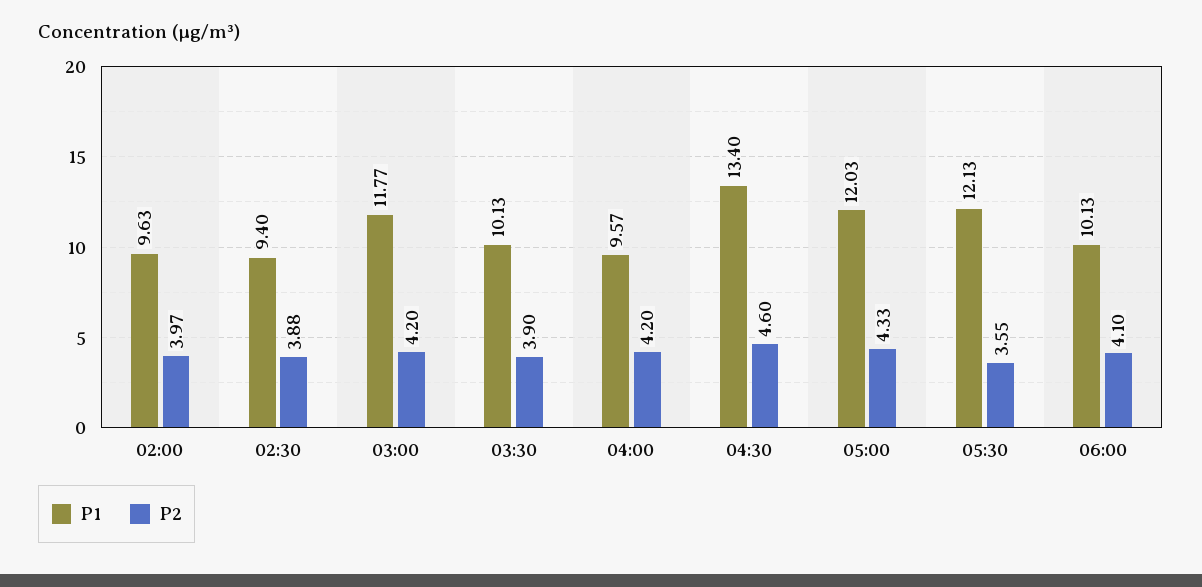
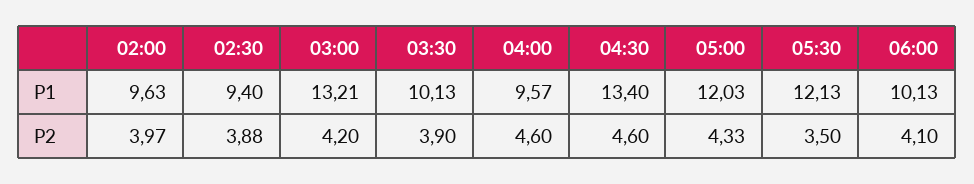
  {
    "P1": {
      "02:00": 9.63,
      "02:30": 9.4,
-     "03:00": 11.77,
+     "03:00": 13.21,
      "03:30": 10.13,
      "04:00": 9.57,
      "04:30": 13.4,
      "05:00": 12.03,
      "05:30": 12.13,
      "06:00": 10.13
    },
    "P2": {
      "02:00": 3.97,
      "02:30": 3.88,
      "03:00": 4.2,
      "03:30": 3.9,
-     "04:00": 4.2,
+     "04:00": 4.6,
      "04:30": 4.6,
      "05:00": 4.33,
-     "05:30": 3.55,
+     "05:30": 3.5,
      "06:00": 4.1
    }
  }

